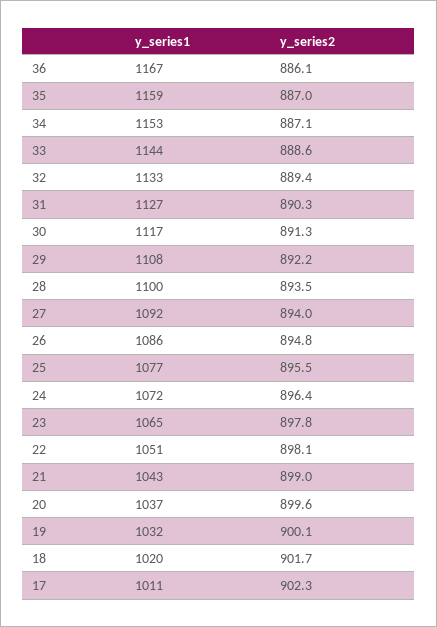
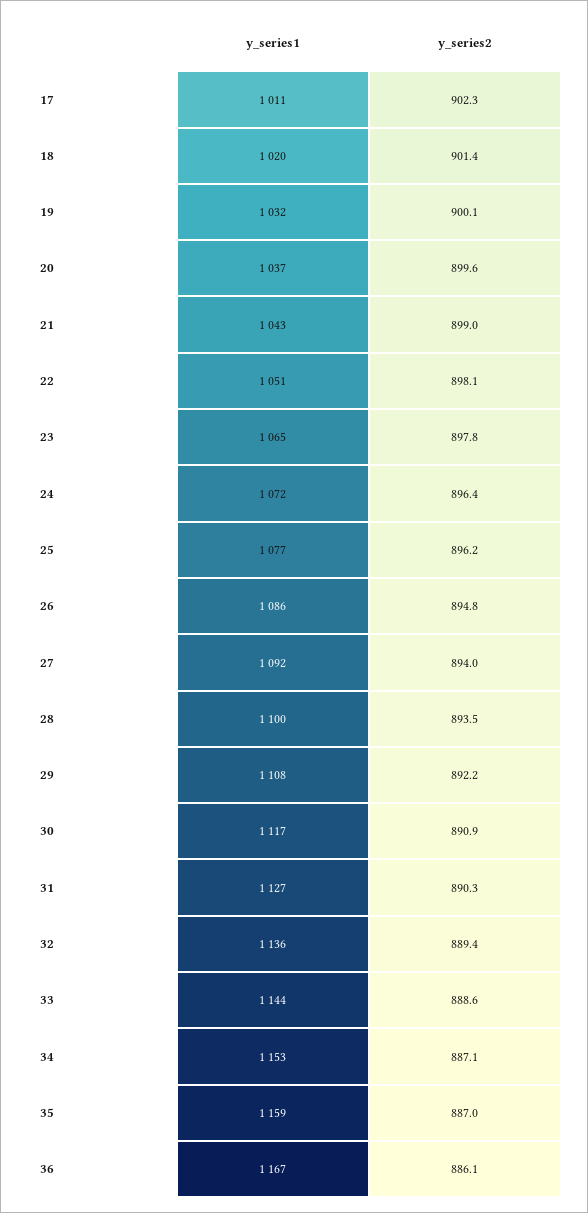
  {
    "y_series1": {
      "36": 1167,
      "35": 1159,
      "34": 1153,
      "33": 1144,
-     "32": 1133,
+     "32": 1136,
      "31": 1127,
      "30": 1117,
      "29": 1108,
      "28": 1100,
      "27": 1092,
      "26": 1086,
      "25": 1077,
      "24": 1072,
      "23": 1065,
      "22": 1051,
      "21": 1043,
      "20": 1037,
      "19": 1032,
      "18": 1020,
      "17": 1011
    },
    "y_series2": {
      "36": 886.1,
      "35": 887,
      "34": 887.1,
      "33": 888.6,
      "32": 889.4,
      "31": 890.3,
-     "30": 891.3,
+     "30": 890.9,
      "29": 892.2,
      "28": 893.5,
      "27": 894,
      "26": 894.8,
-     "25": 895.5,
+     "25": 896.2,
      "24": 896.4,
      "23": 897.8,
      "22": 898.1,
      "21": 899,
      "20": 899.6,
      "19": 900.1,
-     "18": 901.7,
+     "18": 901.4,
      "17": 902.3
    }
  }

